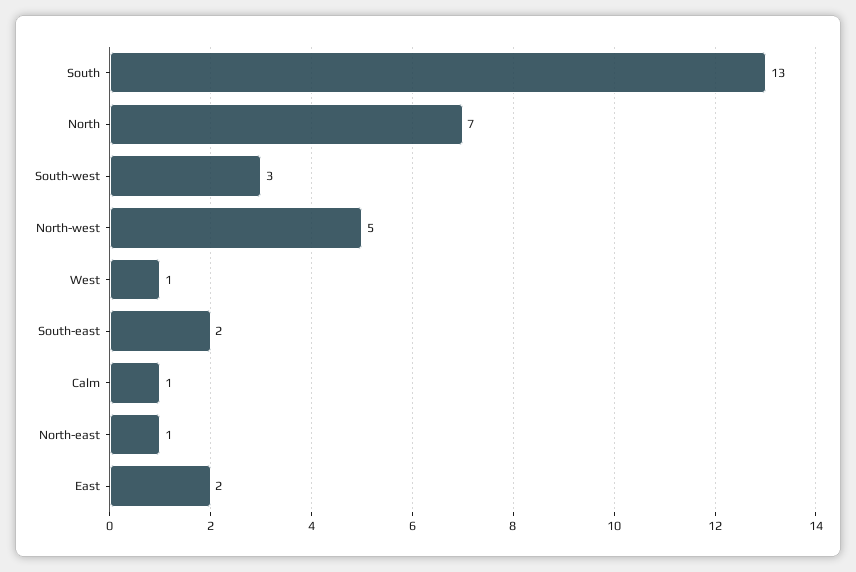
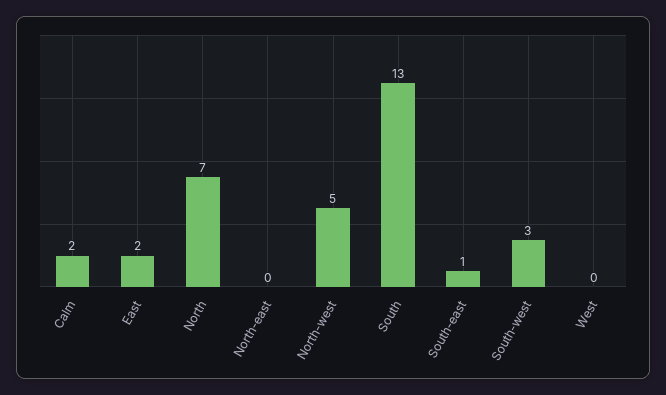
  {
    "South": 13,
    "North": 7,
    "South-west": 3,
    "North-west": 5,
-   "West": 1,
+   "West": 0,
-   "South-east": 2,
+   "South-east": 1,
-   "Calm": 1,
+   "Calm": 2,
-   "North-east": 1,
+   "North-east": 0,
    "East": 2
  }

